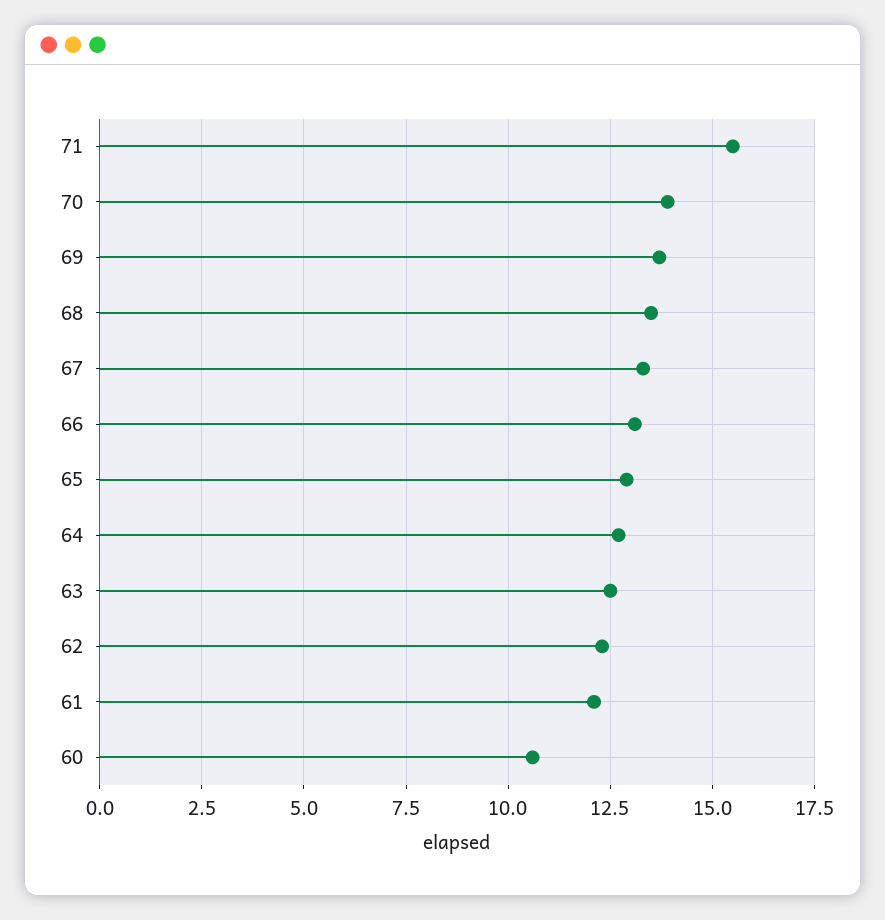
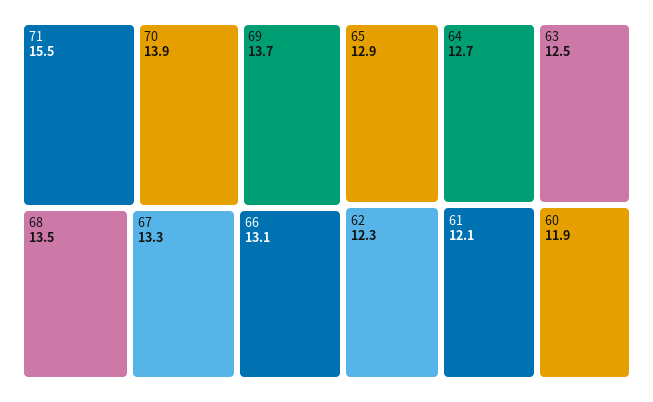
  {
    "71": 15.5,
    "70": 13.9,
    "69": 13.7,
    "68": 13.5,
    "67": 13.3,
    "66": 13.1,
    "65": 12.9,
    "64": 12.7,
    "63": 12.5,
    "62": 12.3,
    "61": 12.1,
-   "60": 10.5
+   "60": 11.9
  }

